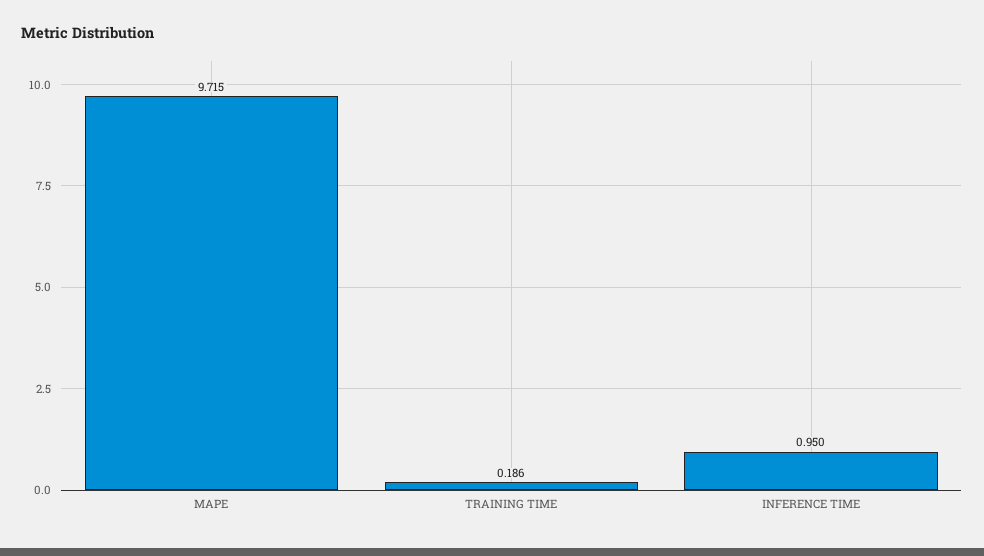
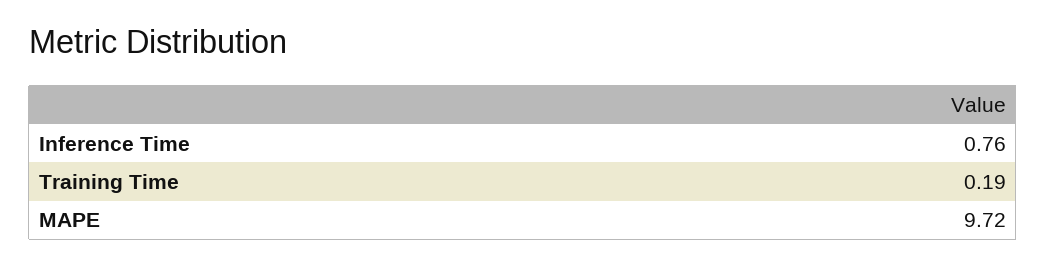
  {
    "MAPE": 9.715,
    "TRAINING TIME": 0.186,
-   "INFERENCE TIME": 0.95
+   "INFERENCE TIME": 0.76
  }

